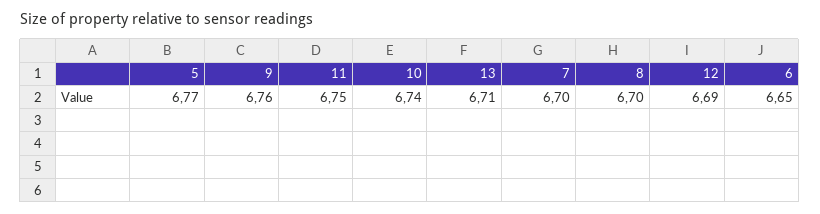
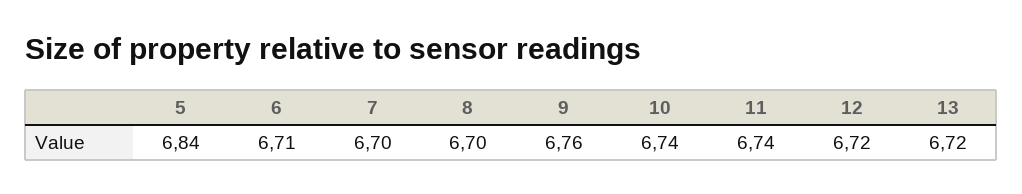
  {
-   "5": 6.77,
+   "5": 6.84,
    "9": 6.76,
-   "11": 6.75,
+   "11": 6.74,
    "10": 6.74,
-   "13": 6.71,
+   "13": 6.72,
    "7": 6.7,
    "8": 6.7,
-   "12": 6.69,
+   "12": 6.72,
-   "6": 6.65
+   "6": 6.71
  }

